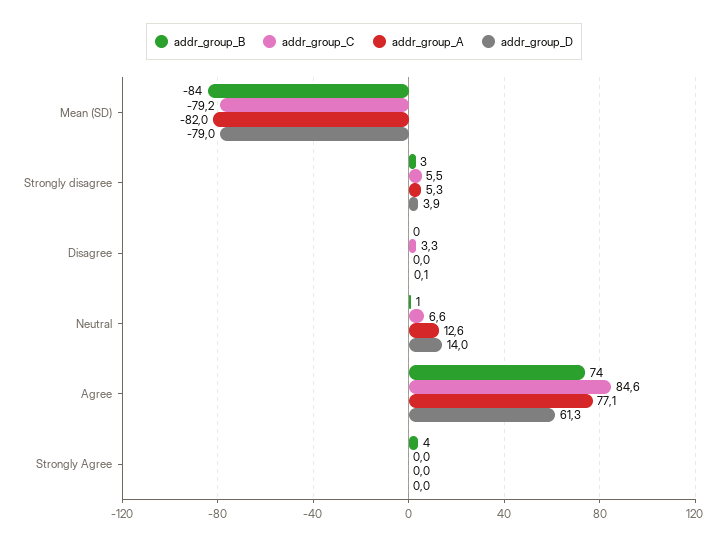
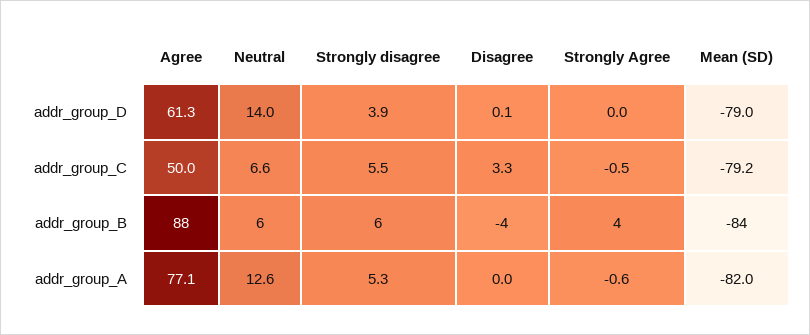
  {
    "addr_group_B": {
      "Mean (SD)": -84,
-     "Strongly disagree": 3,
+     "Strongly disagree": 6,
-     "Disagree": 0,
+     "Disagree": -4,
-     "Neutral": 1,
+     "Neutral": 6,
-     "Agree": 74,
+     "Agree": 88,
      "Strongly Agree": 4
    },
    "addr_group_C": {
      "Mean (SD)": -79.2,
      "Strongly disagree": 5.5,
      "Disagree": 3.3,
      "Neutral": 6.6,
-     "Agree": 84.6,
+     "Agree": 50,
-     "Strongly Agree": 0
+     "Strongly Agree": -0.5
    },
    "addr_group_A": {
      "Mean (SD)": -82,
      "Strongly disagree": 5.3,
      "Disagree": 0,
      "Neutral": 12.6,
      "Agree": 77.1,
-     "Strongly Agree": 0
+     "Strongly Agree": -0.6
    },
    "addr_group_D": {
      "Mean (SD)": -79,
      "Strongly disagree": 3.9,
      "Disagree": 0.1,
      "Neutral": 14,
      "Agree": 61.3,
      "Strongly Agree": 0
    }
  }

